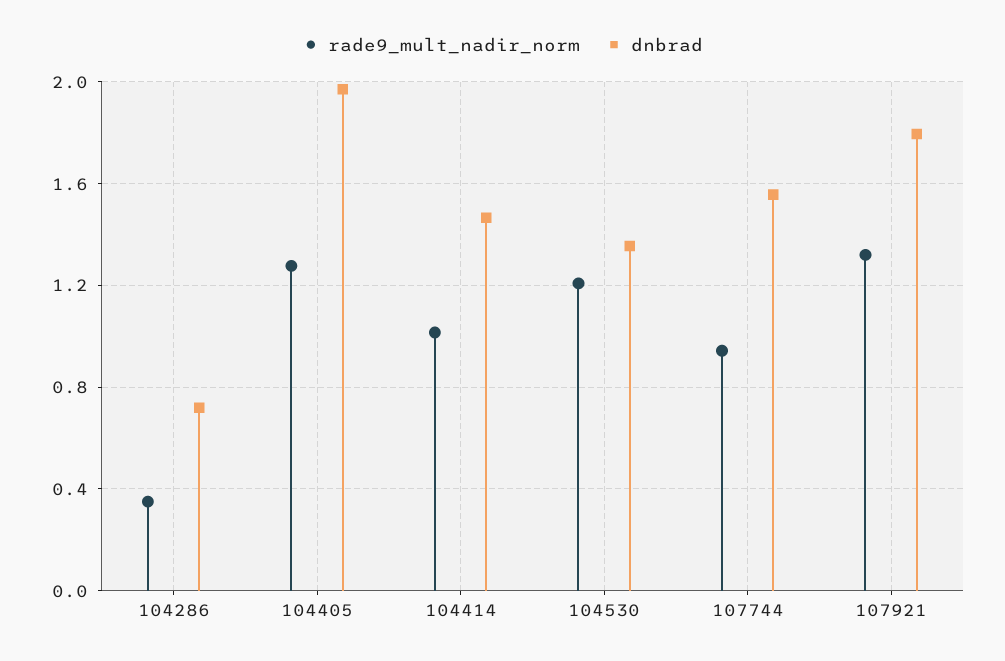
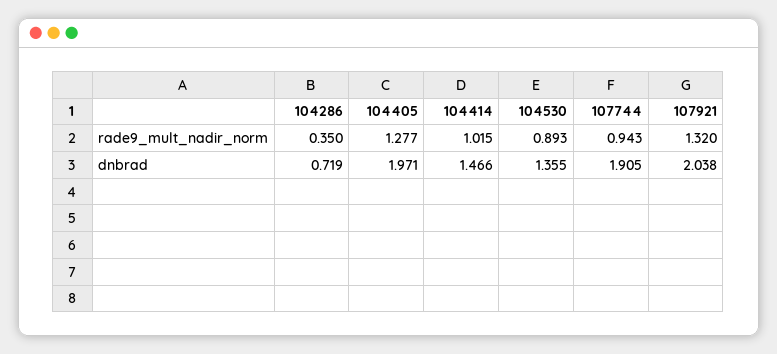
  {
    "rade9_mult_nadir_norm": {
      "104286": 0.35,
      "104405": 1.277,
      "104414": 1.015,
-     "104530": 1.2,
+     "104530": 0.893,
      "107744": 0.943,
      "107921": 1.32
    },
    "dnbrad": {
      "104286": 0.719,
      "104405": 1.971,
      "104414": 1.466,
      "104530": 1.355,
-     "107744": 1.55,
+     "107744": 1.905,
-     "107921": 1.8
+     "107921": 2.038
    }
  }

